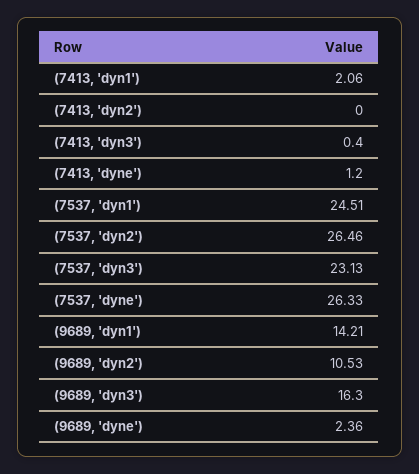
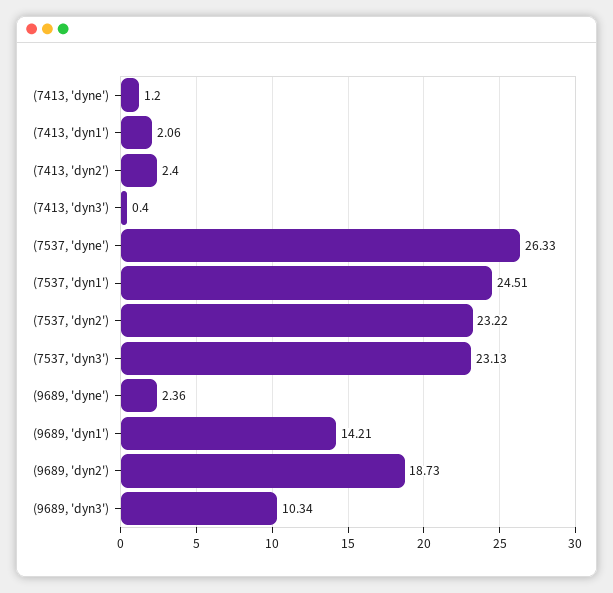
  {
    "(7413, 'dyn1')": 2.06,
-   "(7413, 'dyn2')": 0,
+   "(7413, 'dyn2')": 2.4,
    "(7413, 'dyn3')": 0.4,
    "(7413, 'dyne')": 1.2,
    "(7537, 'dyn1')": 24.51,
-   "(7537, 'dyn2')": 26.46,
+   "(7537, 'dyn2')": 23.22,
    "(7537, 'dyn3')": 23.13,
    "(7537, 'dyne')": 26.33,
    "(9689, 'dyn1')": 14.21,
-   "(9689, 'dyn2')": 10.53,
+   "(9689, 'dyn2')": 18.73,
-   "(9689, 'dyn3')": 16.3,
+   "(9689, 'dyn3')": 10.34,
    "(9689, 'dyne')": 2.36
  }

